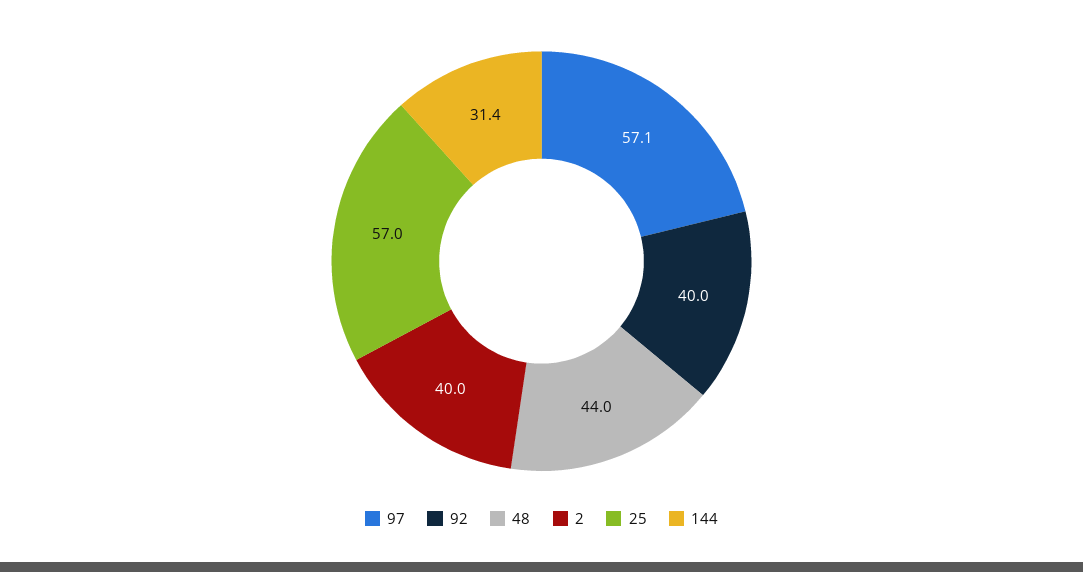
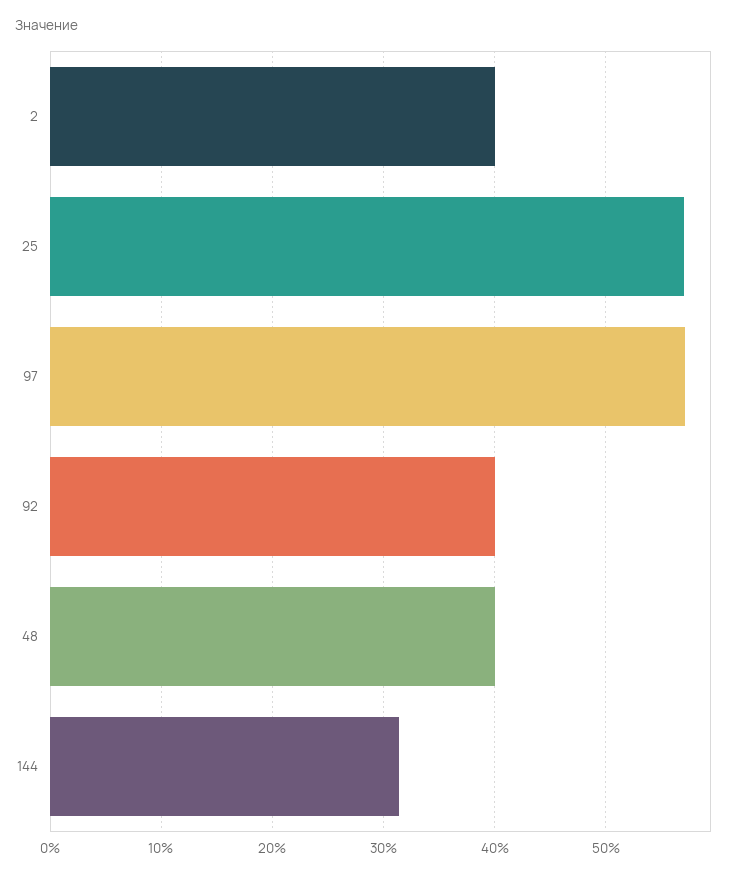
  {
    "97": 57.1,
    "92": 40,
-   "48": 44,
+   "48": 40,
    "2": 40,
    "25": 57,
    "144": 31.4
  }

